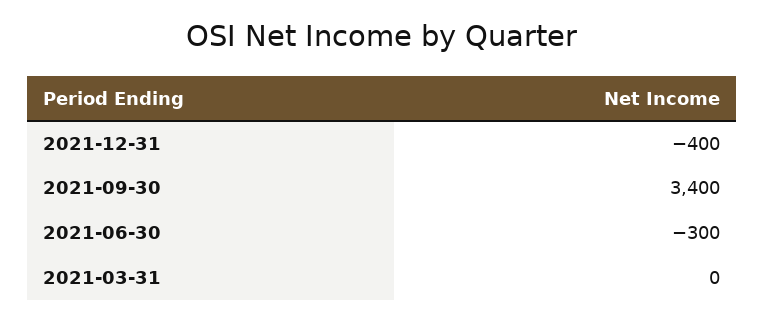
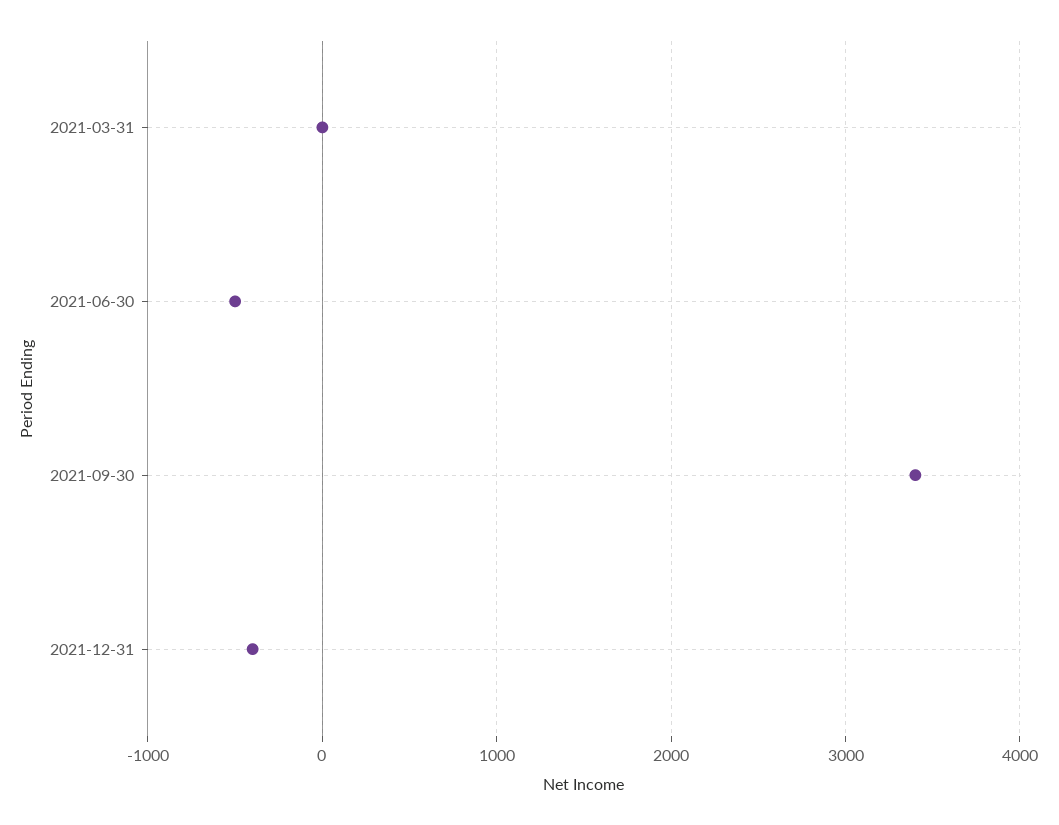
  {
    "2021-12-31": -400,
    "2021-09-30": 3400,
-   "2021-06-30": -300,
+   "2021-06-30": -500,
    "2021-03-31": 0
  }

